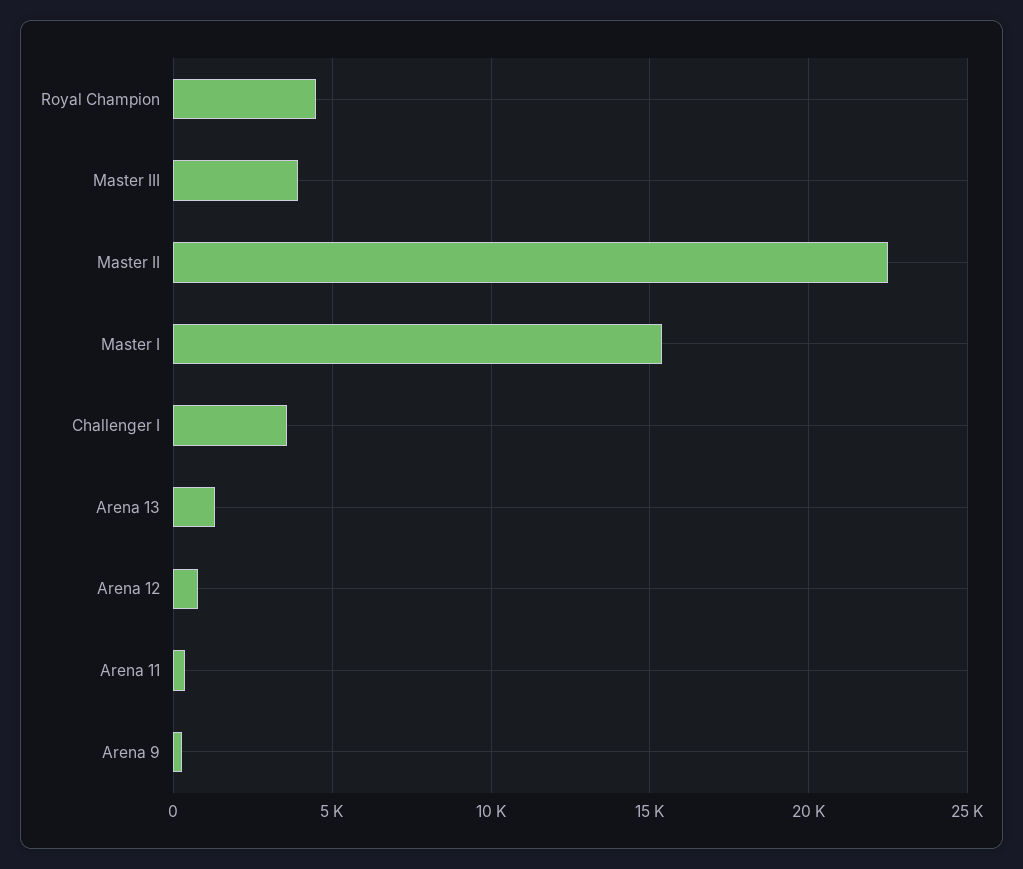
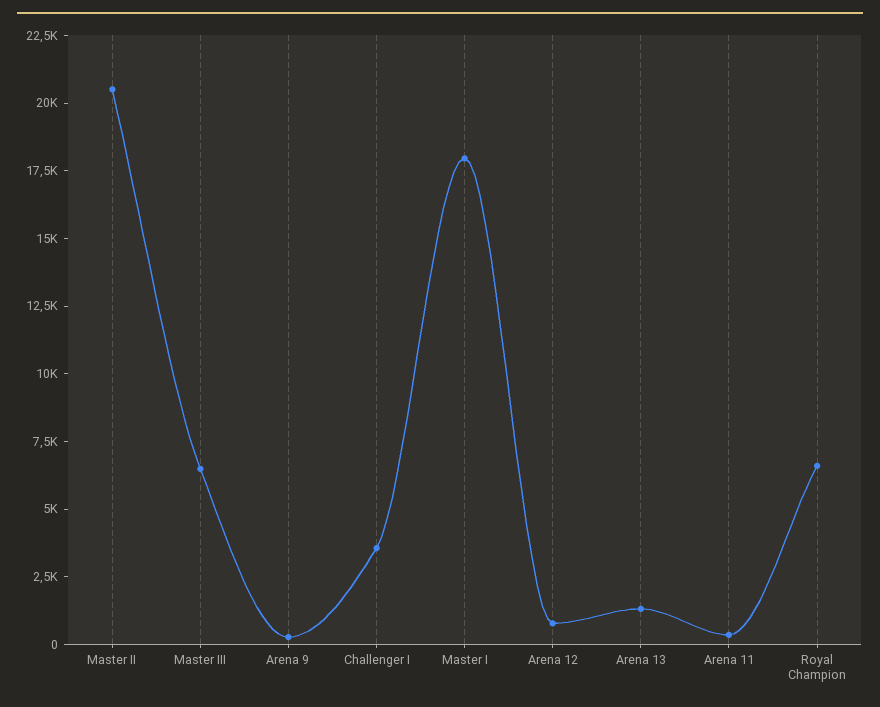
  {
-   "Royal Champion": 4500,
+   "Royal Champion": 6500,
-   "Master III": 4000,
+   "Master III": 6500,
-   "Master II": 22500,
+   "Master II": 20500,
-   "Master I": 15500,
+   "Master I": 18000,
    "Challenger I": 3500,
    "Arena 13": 1500,
    "Arena 12": 1000,
    "Arena 11": 500,
    "Arena 9": 500
  }

